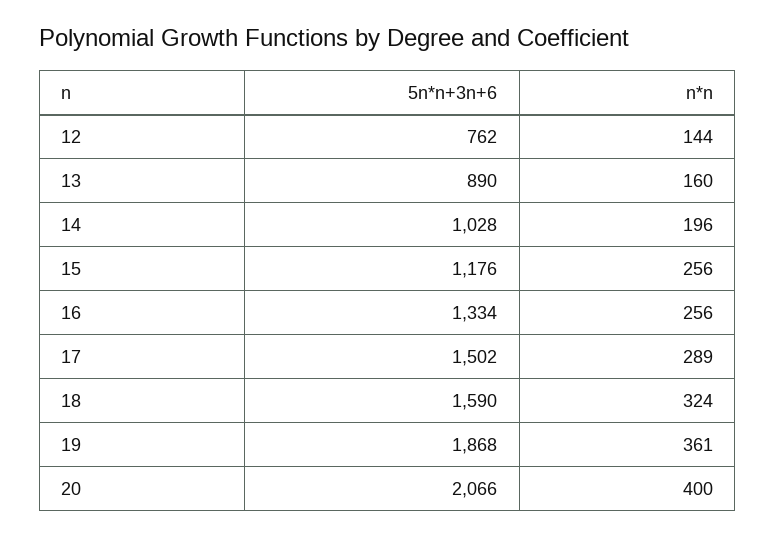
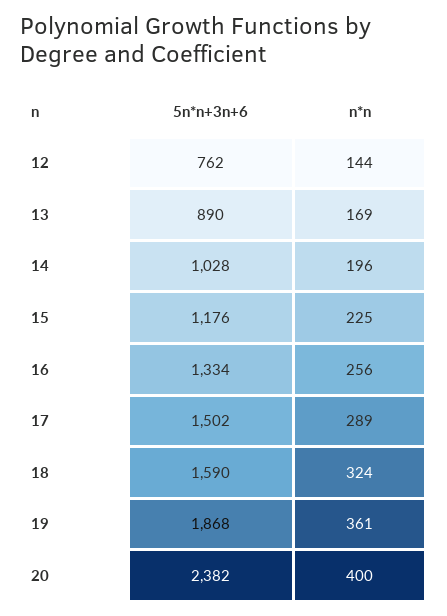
  {
    "5n*n+3n+6": {
      "12": 762,
      "13": 890,
      "14": 1028,
      "15": 1176,
      "16": 1334,
      "17": 1502,
      "18": 1590,
      "19": 1868,
-     "20": 2066
+     "20": 2382
    },
    "n*n": {
      "12": 144,
-     "13": 160,
+     "13": 169,
      "14": 196,
-     "15": 256,
+     "15": 225,
      "16": 256,
      "17": 289,
      "18": 324,
      "19": 361,
      "20": 400
    }
  }

